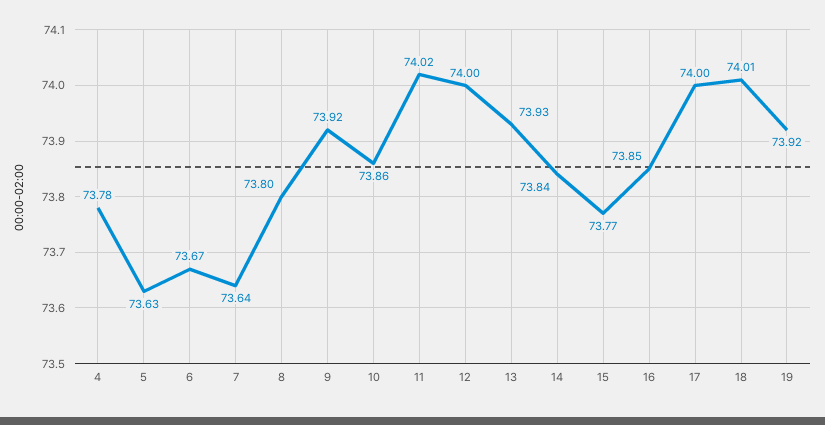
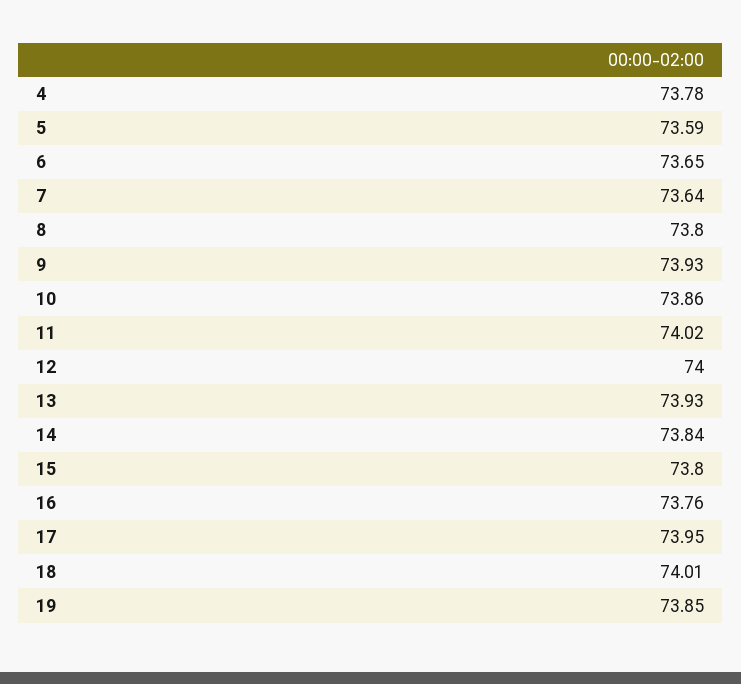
  {
    "4": 73.78,
-   "5": 73.63,
+   "5": 73.59,
-   "6": 73.67,
+   "6": 73.65,
    "7": 73.64,
    "8": 73.8,
-   "9": 73.92,
+   "9": 73.93,
    "10": 73.86,
    "11": 74.02,
    "12": 74,
    "13": 73.93,
    "14": 73.84,
-   "15": 73.77,
+   "15": 73.8,
-   "16": 73.85,
+   "16": 73.76,
-   "17": 74,
+   "17": 73.95,
    "18": 74.01,
-   "19": 73.92
+   "19": 73.85
  }

